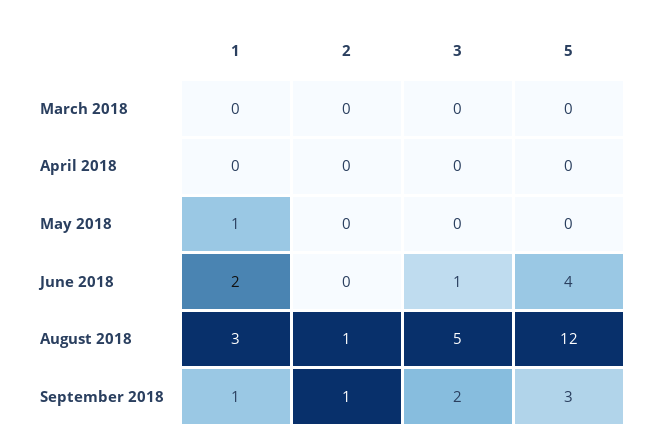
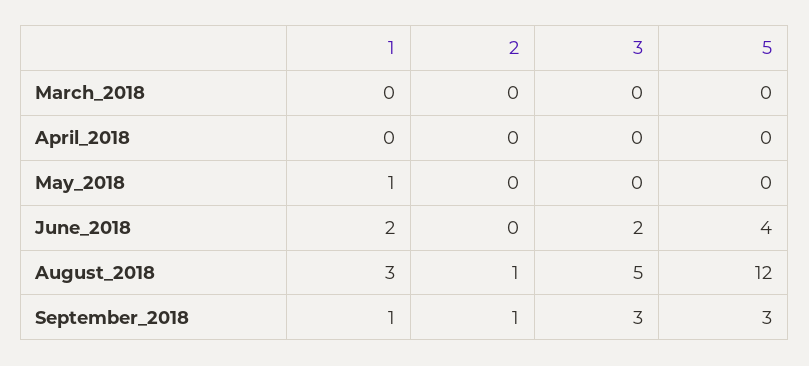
  {
    "1": {
      "March 2018": 0,
      "April 2018": 0,
      "May 2018": 1,
      "June 2018": 2,
      "August 2018": 3,
      "September 2018": 1
    },
    "2": {
      "March 2018": 0,
      "April 2018": 0,
      "May 2018": 0,
      "June 2018": 0,
      "August 2018": 1,
      "September 2018": 1
    },
    "3": {
      "March 2018": 0,
      "April 2018": 0,
      "May 2018": 0,
-     "June 2018": 1,
+     "June 2018": 2,
      "August 2018": 5,
-     "September 2018": 2
+     "September 2018": 3
    },
    "5": {
      "March 2018": 0,
      "April 2018": 0,
      "May 2018": 0,
      "June 2018": 4,
      "August 2018": 12,
      "September 2018": 3
    }
  }

